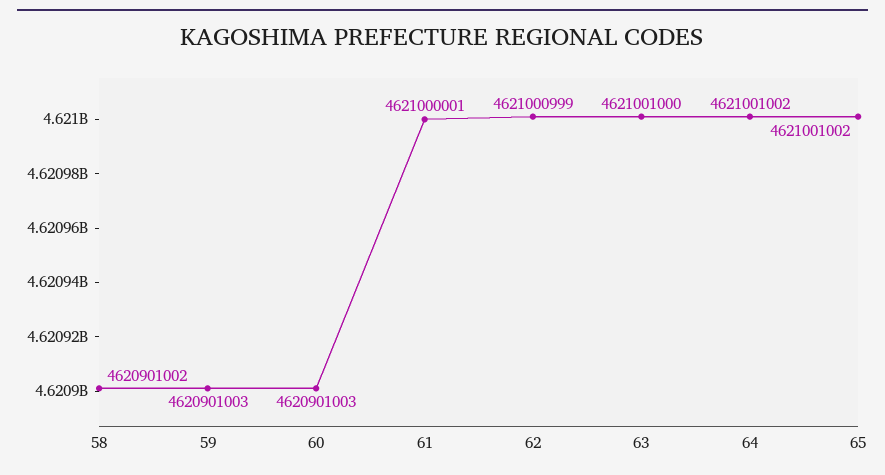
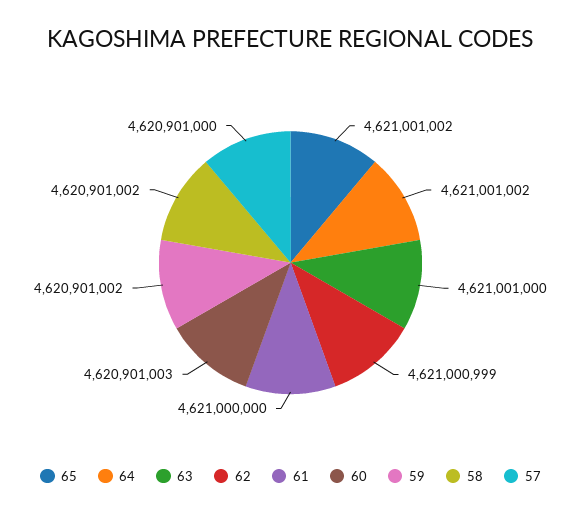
  {
    "58": 4620901002,
-   "59": 4620901003,
+   "59": 4620901002,
    "60": 4620901003,
-   "61": 4621000001,
+   "61": 4621000000,
    "62": 4621000999,
    "63": 4621001000,
    "64": 4621001002,
-   "65": 4621001002
+   "65": 4621001002,
+   "57": 4620901000
  }

